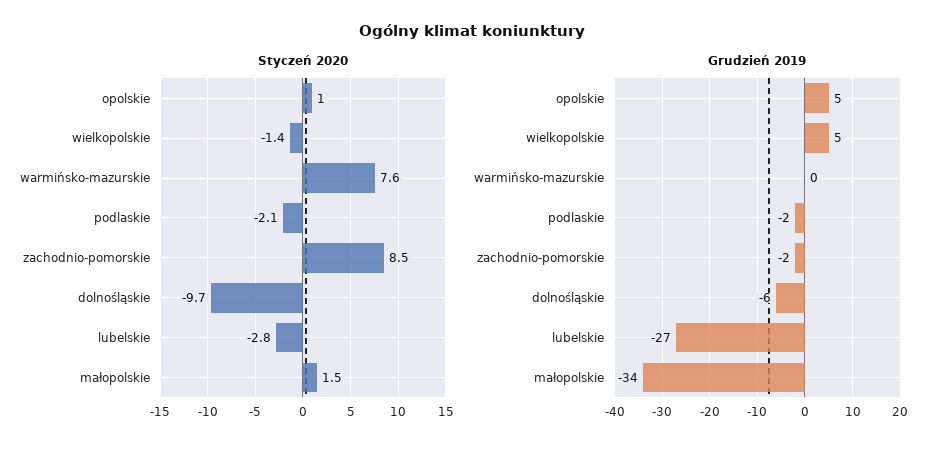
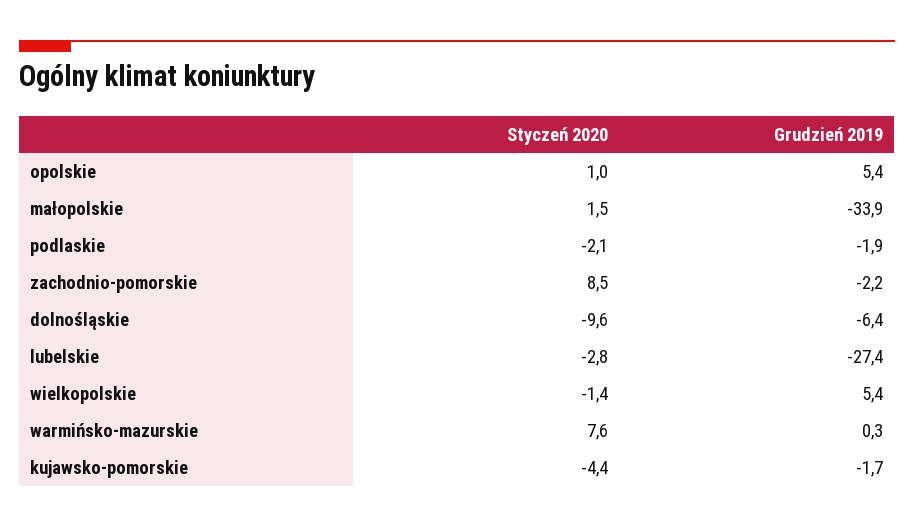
  {
    "Styczeń 2020": {
      "opolskie": 1,
      "wielkopolskie": -1.4,
      "warmińsko-mazurskie": 7.6,
      "podlaskie": -2.1,
      "zachodnio-pomorskie": 8.5,
-     "dolnośląskie": -9.7,
+     "dolnośląskie": -9.6,
      "lubelskie": -2.8,
-     "małopolskie": 1.5
+     "małopolskie": 1.5,
+     "kujawsko-pomorskie": -4.4
    },
    "Grudzień 2019": {
      "opolskie": 5.4,
      "wielkopolskie": 5.4,
      "warmińsko-mazurskie": 0.3,
      "podlaskie": -1.9,
      "zachodnio-pomorskie": -2.2,
      "dolnośląskie": -6.4,
      "lubelskie": -27.4,
-     "małopolskie": -33.9
+     "małopolskie": -33.9,
+     "kujawsko-pomorskie": -1.7
    }
  }

